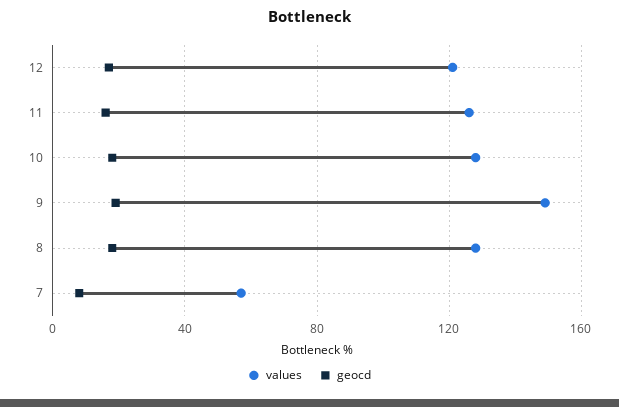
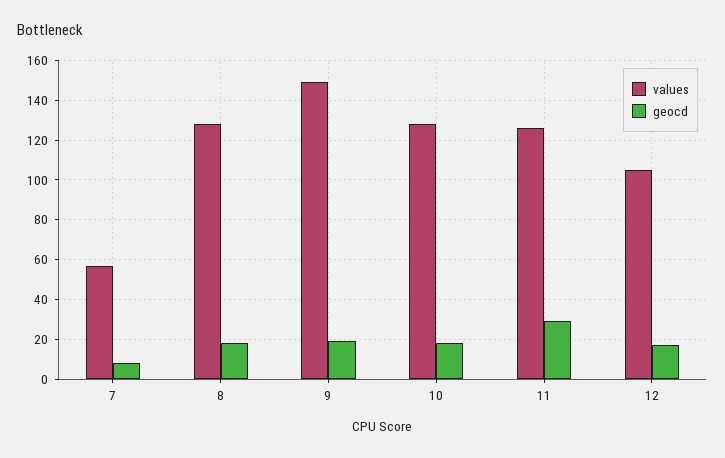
  {
    "values": {
-     "12": 120,
+     "12": 105,
      "11": 125,
      "10": 130,
      "9": 150,
      "8": 130,
      "7": 55
    },
    "geocd": {
      "12": 15,
-     "11": 15,
+     "11": 30,
      "10": 20,
      "9": 20,
      "8": 20,
      "7": 10
    }
  }

